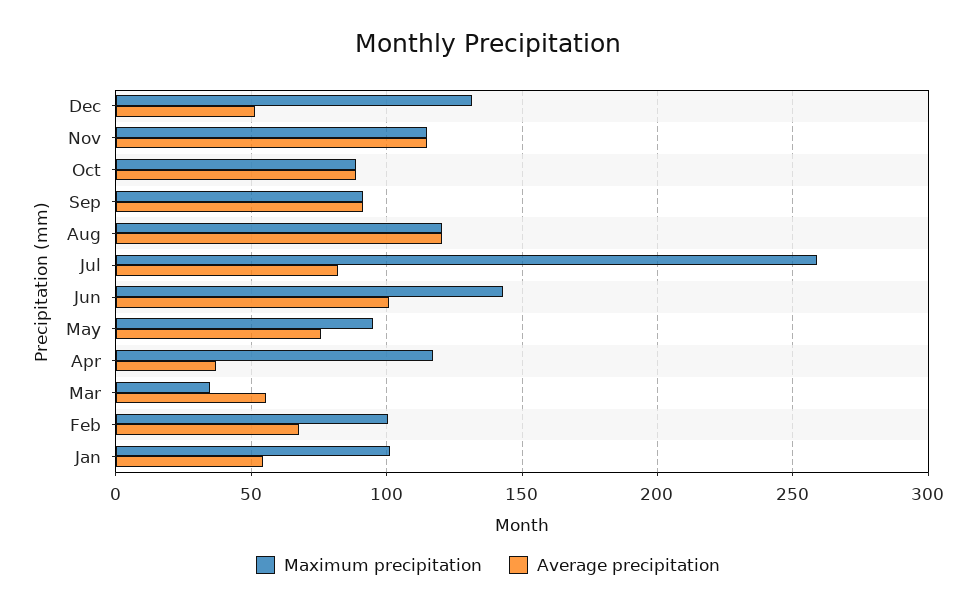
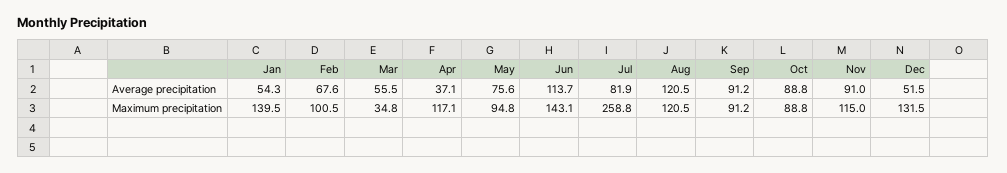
  {
    "Maximum precipitation": {
      "Dec": 131.5,
      "Nov": 115,
      "Oct": 88.8,
      "Sep": 91.2,
      "Aug": 120.5,
      "Jul": 258.8,
      "Jun": 143.1,
      "May": 94.8,
      "Apr": 117.1,
      "Mar": 34.8,
      "Feb": 100.5,
-     "Jan": 100
+     "Jan": 139.5
    },
    "Average precipitation": {
      "Dec": 51.5,
-     "Nov": 115,
+     "Nov": 91,
      "Oct": 88.8,
      "Sep": 91.2,
      "Aug": 120.5,
      "Jul": 81.9,
-     "Jun": 100,
+     "Jun": 113.7,
      "May": 75.6,
      "Apr": 37.1,
      "Mar": 55.5,
      "Feb": 67.6,
      "Jan": 54.3
    }
  }

